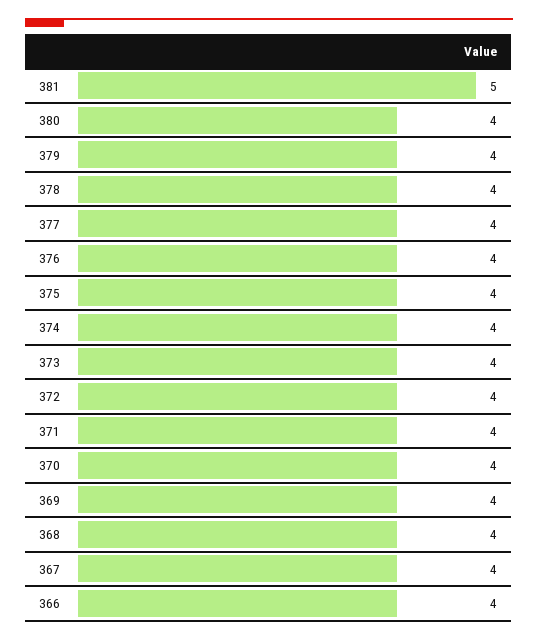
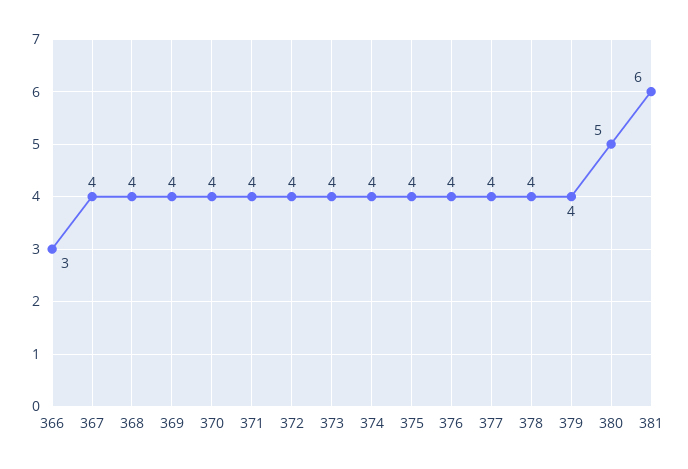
  {
-   "381": 5,
+   "381": 6,
-   "380": 4,
+   "380": 5,
    "379": 4,
    "378": 4,
    "377": 4,
    "376": 4,
    "375": 4,
    "374": 4,
    "373": 4,
    "372": 4,
    "371": 4,
    "370": 4,
    "369": 4,
    "368": 4,
    "367": 4,
-   "366": 4
+   "366": 3
  }

